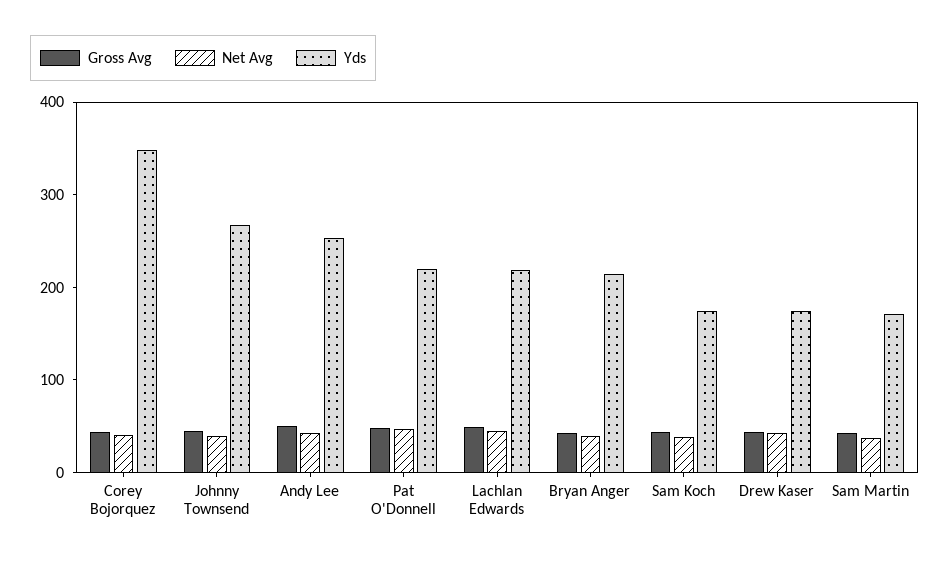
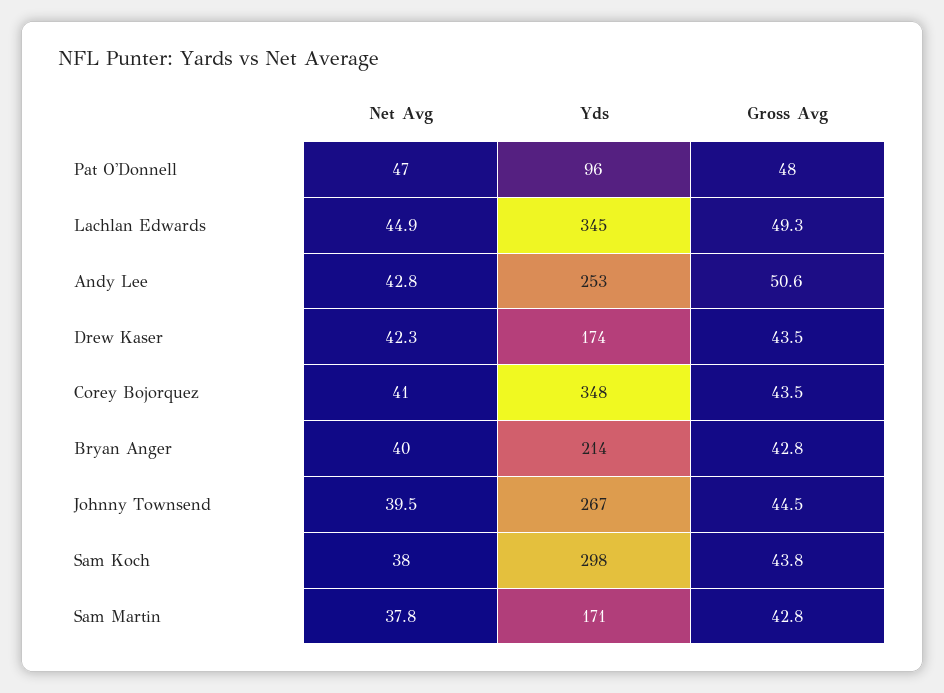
  {
    "Gross Avg": {
      "Corey Bojorquez": 43.5,
      "Johnny Townsend": 44.5,
      "Andy Lee": 50.6,
      "Pat O'Donnell": 48,
      "Lachlan Edwards": 49.3,
      "Bryan Anger": 42.8,
      "Sam Koch": 43.8,
      "Drew Kaser": 43.5,
      "Sam Martin": 42.8
    },
    "Net Avg": {
      "Corey Bojorquez": 41,
      "Johnny Townsend": 39.5,
      "Andy Lee": 42.8,
      "Pat O'Donnell": 47,
      "Lachlan Edwards": 44.9,
      "Bryan Anger": 40,
      "Sam Koch": 38,
      "Drew Kaser": 42.3,
      "Sam Martin": 37.8
    },
    "Yds": {
      "Corey Bojorquez": 348,
      "Johnny Townsend": 267,
      "Andy Lee": 253,
-     "Pat O'Donnell": 220,
+     "Pat O'Donnell": 96,
-     "Lachlan Edwards": 220,
+     "Lachlan Edwards": 345,
      "Bryan Anger": 214,
-     "Sam Koch": 180,
+     "Sam Koch": 298,
      "Drew Kaser": 174,
      "Sam Martin": 171
    }
  }

